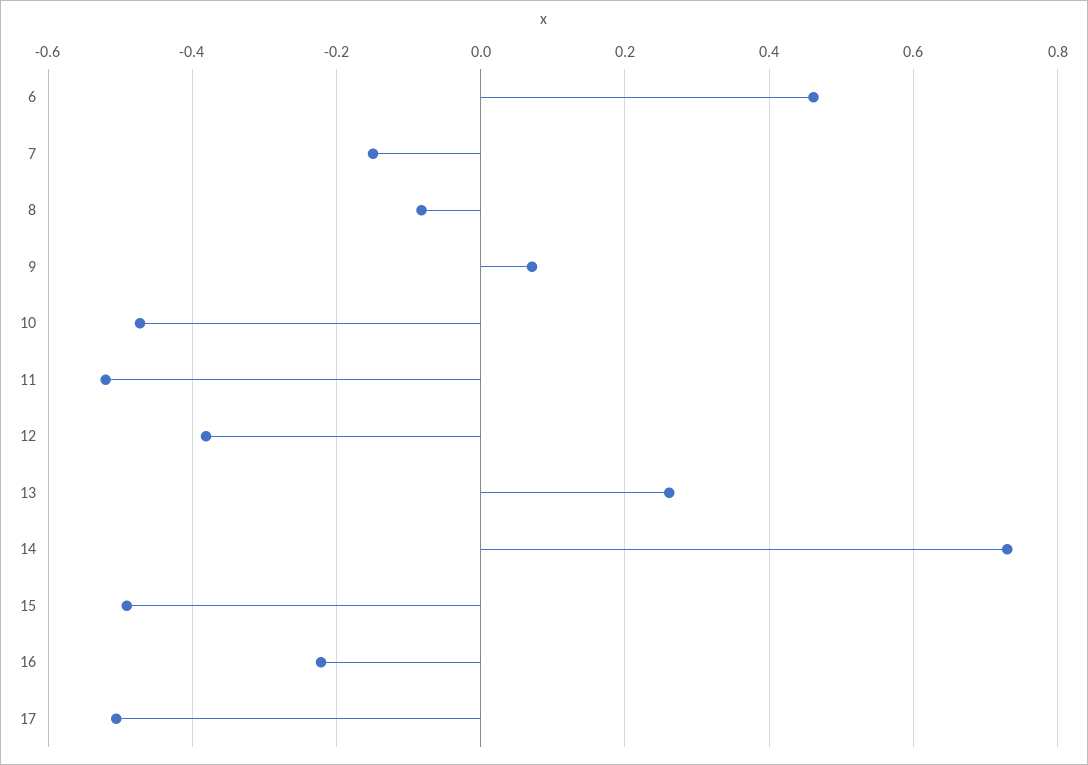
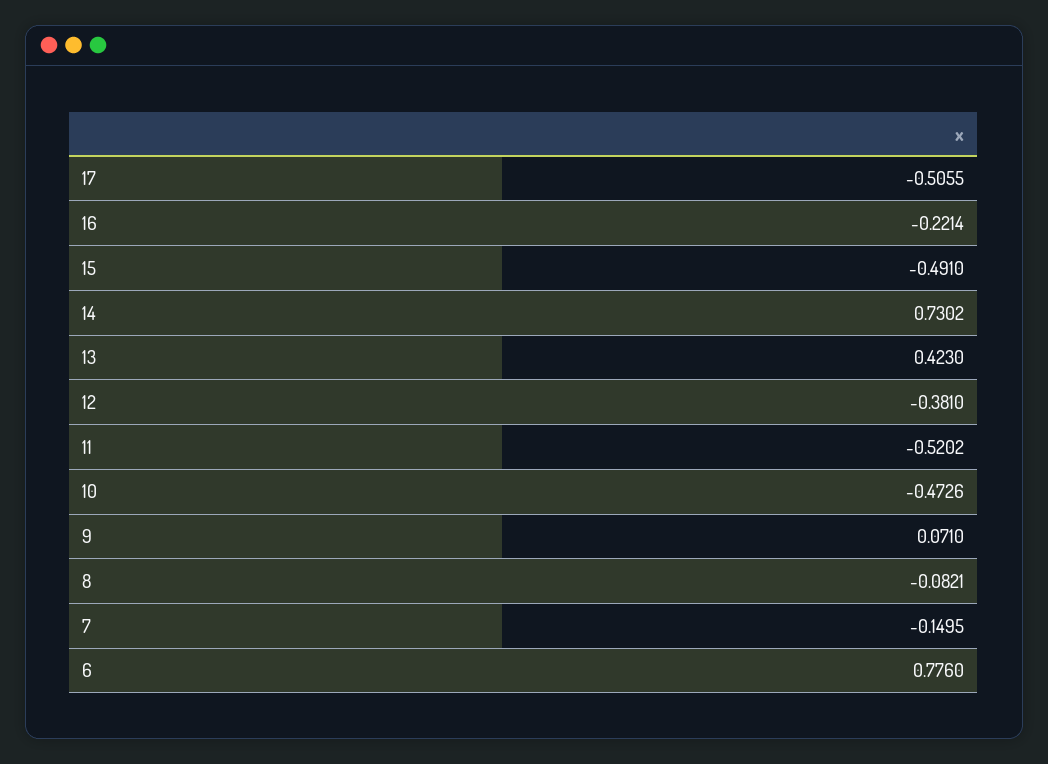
  {
-   "6": 0.46,
+   "6": 0.776,
    "7": -0.1495,
    "8": -0.0821,
    "9": 0.071,
    "10": -0.4726,
    "11": -0.5202,
    "12": -0.381,
-   "13": 0.26,
+   "13": 0.423,
    "14": 0.7302,
    "15": -0.491,
    "16": -0.2214,
    "17": -0.5055
  }

